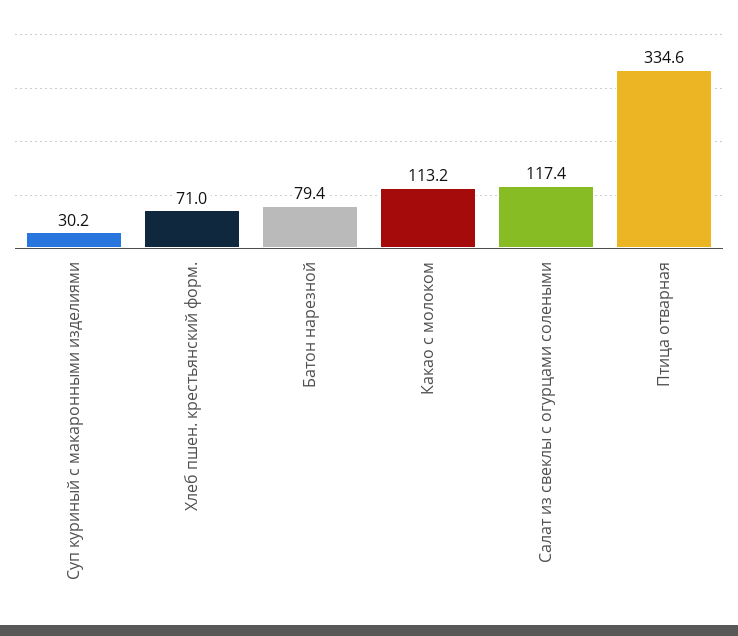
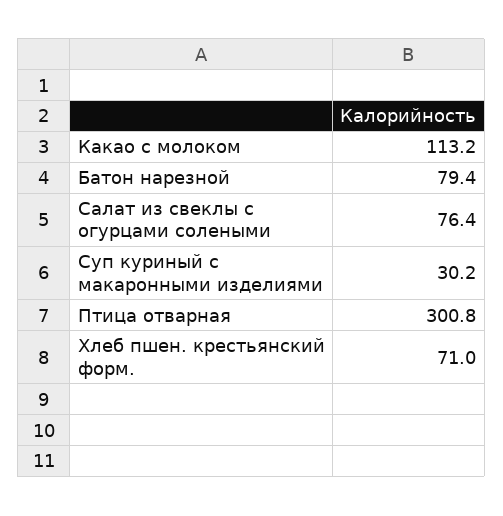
  {
    "Суп куриный с макаронными изделиями": 30.2,
    "Хлеб пшен. крестьянский форм.": 71,
    "Батон нарезной": 79.4,
    "Какао с молоком": 113.2,
-   "Салат из свеклы с огурцами солеными": 117.4,
+   "Салат из свеклы с огурцами солеными": 76.4,
-   "Птица отварная": 334.6
+   "Птица отварная": 300.8
  }

